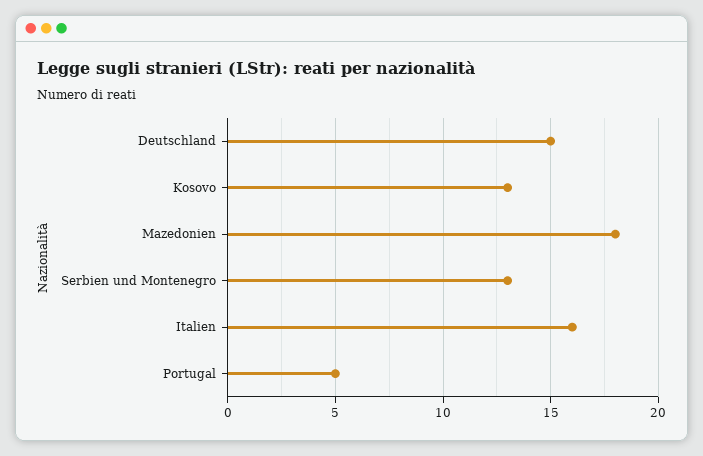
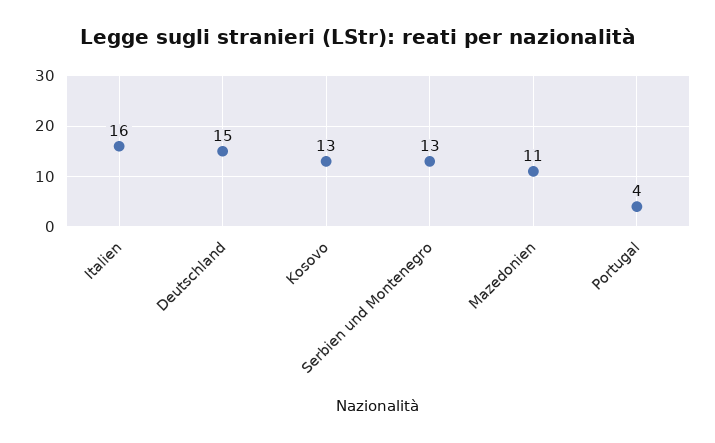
  {
    "Deutschland": 15,
    "Kosovo": 13,
-   "Mazedonien": 18,
+   "Mazedonien": 11,
    "Serbien und Montenegro": 13,
    "Italien": 16,
-   "Portugal": 5
+   "Portugal": 4
  }

